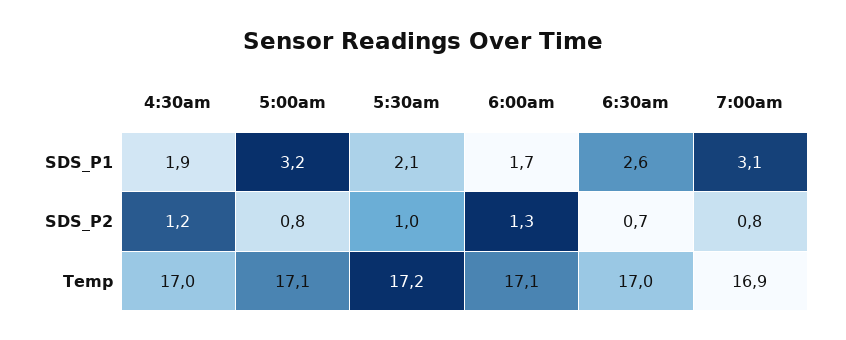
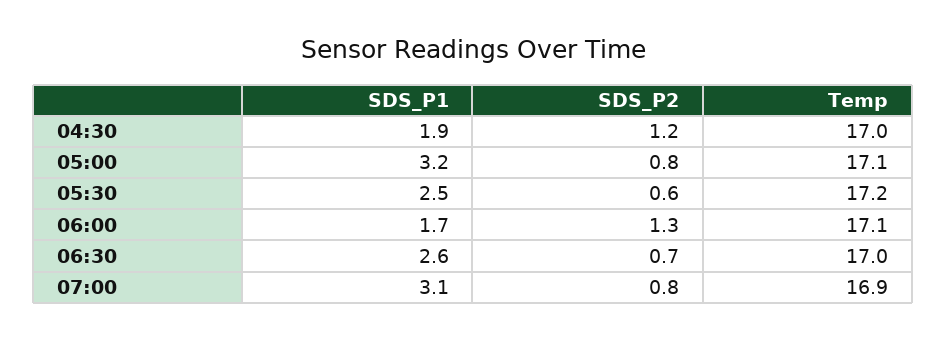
  {
    "4:30am": {
      "SDS_P1": 1.9,
      "SDS_P2": 1.2,
      "Temp": 17
    },
    "5:00am": {
      "SDS_P1": 3.2,
      "SDS_P2": 0.8,
      "Temp": 17.1
    },
    "5:30am": {
-     "SDS_P1": 2.1,
+     "SDS_P1": 2.5,
-     "SDS_P2": 1,
+     "SDS_P2": 0.6,
      "Temp": 17.2
    },
    "6:00am": {
      "SDS_P1": 1.7,
      "SDS_P2": 1.3,
      "Temp": 17.1
    },
    "6:30am": {
      "SDS_P1": 2.6,
      "SDS_P2": 0.7,
      "Temp": 17
    },
    "7:00am": {
      "SDS_P1": 3.1,
      "SDS_P2": 0.8,
      "Temp": 16.9
    }
  }

